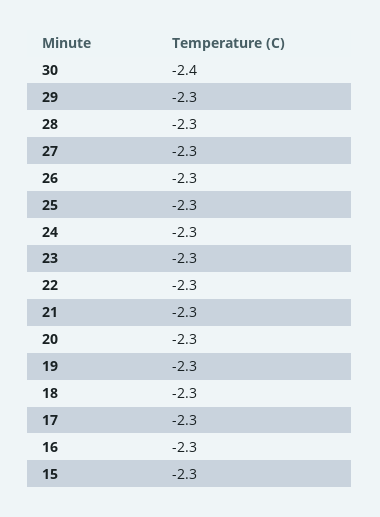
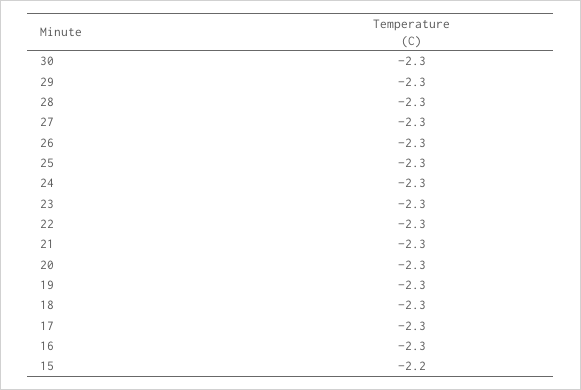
  {
-   "30": -2.4,
+   "30": -2.3,
    "29": -2.3,
    "28": -2.3,
    "27": -2.3,
    "26": -2.3,
    "25": -2.3,
    "24": -2.3,
    "23": -2.3,
    "22": -2.3,
    "21": -2.3,
    "20": -2.3,
    "19": -2.3,
    "18": -2.3,
    "17": -2.3,
    "16": -2.3,
-   "15": -2.3
+   "15": -2.2
  }

